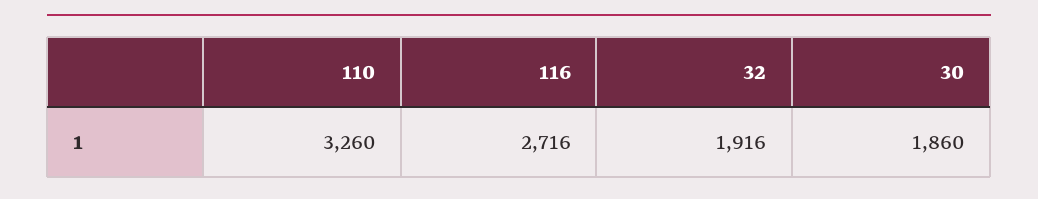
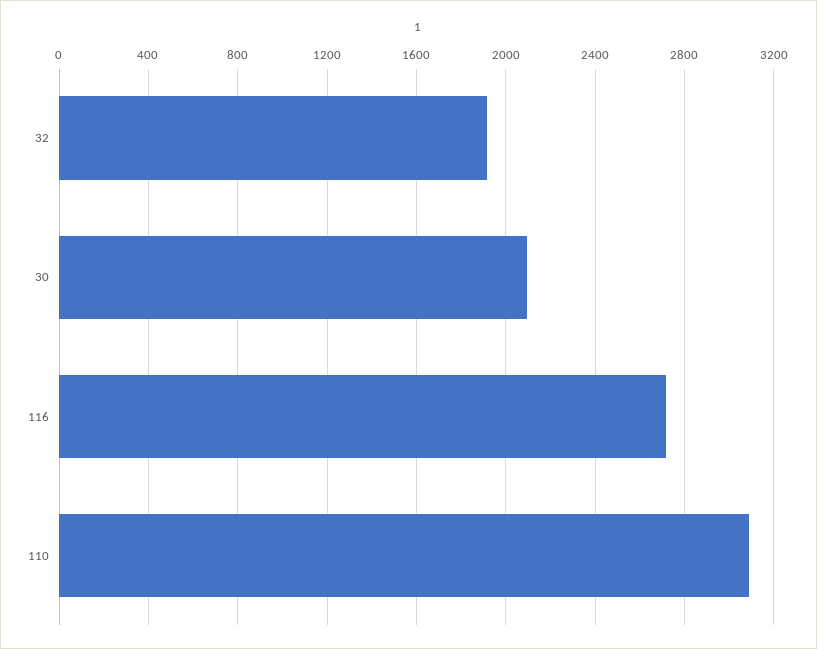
  {
-   "110": 3260,
+   "110": 3100,
    "116": 2716,
    "32": 1916,
-   "30": 1860
+   "30": 2100
  }

